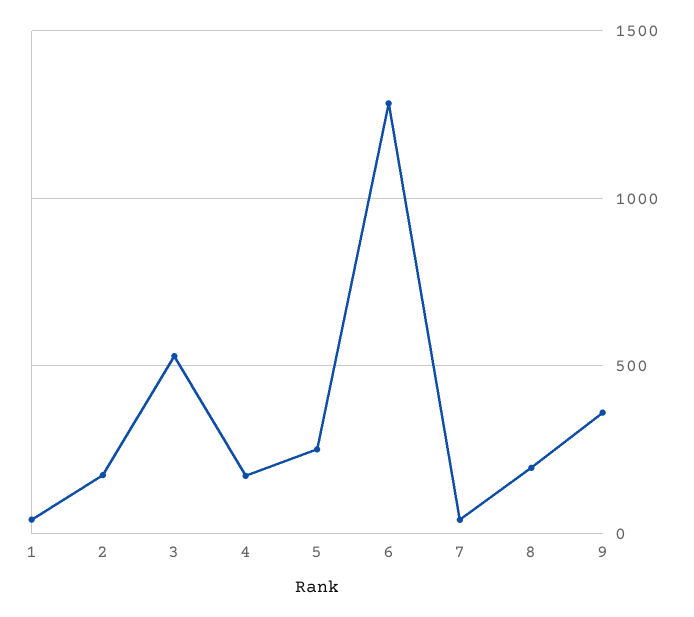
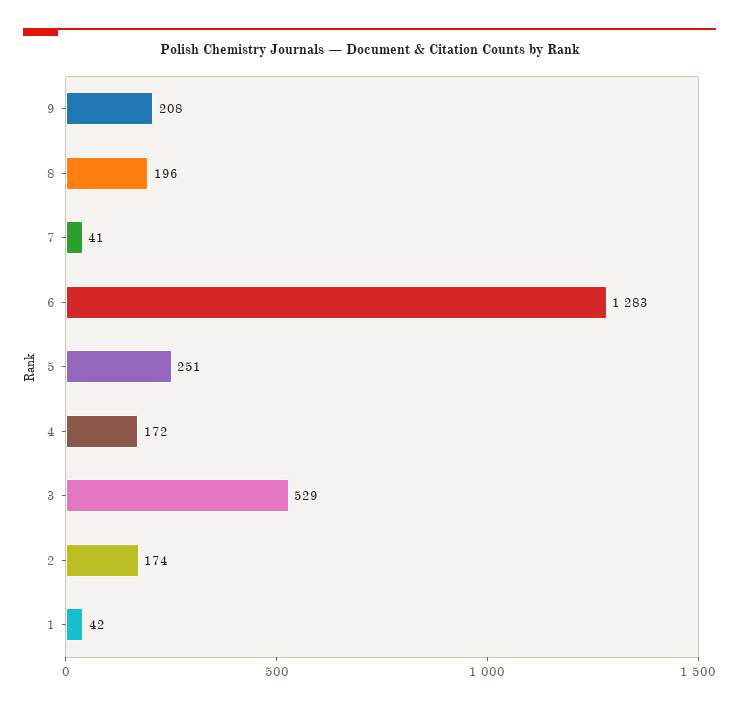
  {
    "1": 42,
    "2": 174,
    "3": 529,
    "4": 172,
    "5": 251,
    "6": 1283,
    "7": 41,
    "8": 196,
-   "9": 350
+   "9": 208
  }

